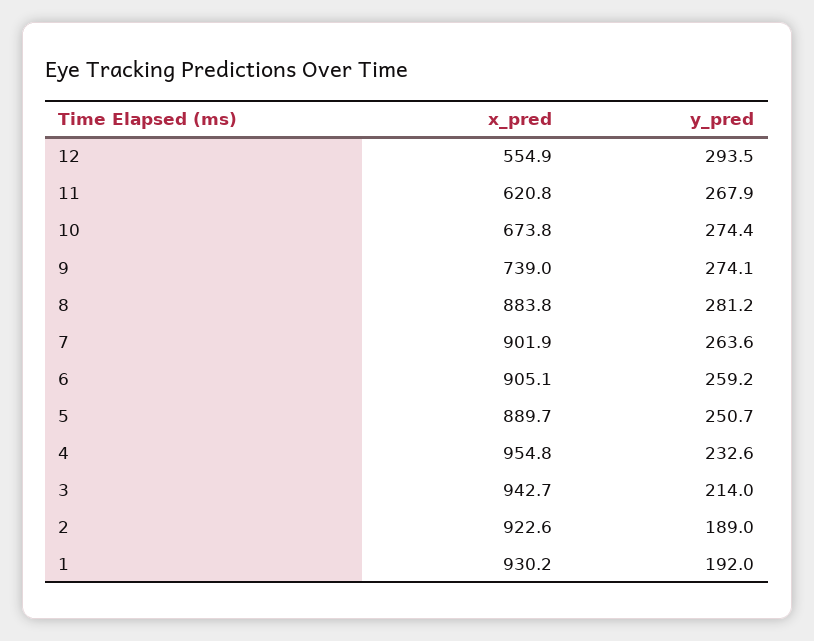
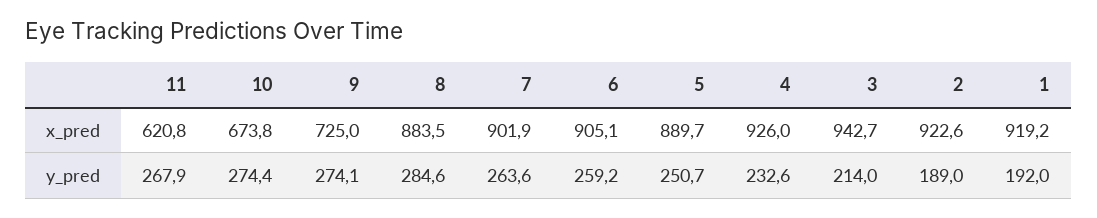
  {
    "x_pred": {
-     "12": 554.9,
      "11": 620.8,
      "10": 673.8,
-     "9": 739,
+     "9": 725,
-     "8": 883.8,
+     "8": 883.5,
      "7": 901.9,
      "6": 905.1,
      "5": 889.7,
-     "4": 954.8,
+     "4": 926,
      "3": 942.7,
      "2": 922.6,
-     "1": 930.2
+     "1": 919.2
    },
    "y_pred": {
-     "12": 293.5,
      "11": 267.9,
      "10": 274.4,
      "9": 274.1,
-     "8": 281.2,
+     "8": 284.6,
      "7": 263.6,
      "6": 259.2,
      "5": 250.7,
      "4": 232.6,
      "3": 214,
      "2": 189,
      "1": 192
    }
  }

